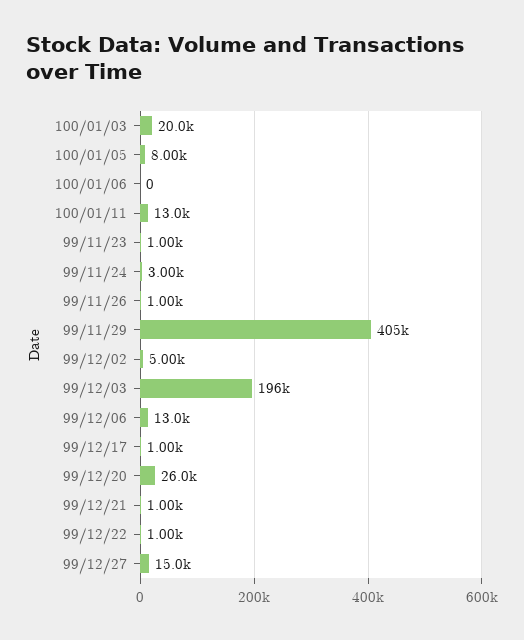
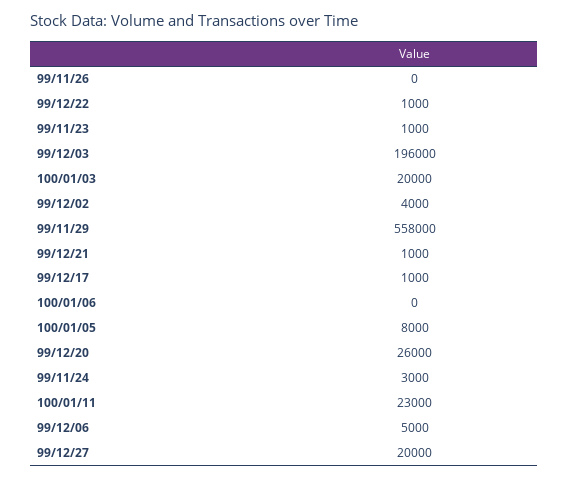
  {
    "100/01/03": 20000,
    "100/01/05": 8000,
    "100/01/06": 0,
-   "100/01/11": 13000,
+   "100/01/11": 23000,
    "99/11/23": 1000,
    "99/11/24": 3000,
-   "99/11/26": 1000,
+   "99/11/26": 0,
-   "99/11/29": 405000,
+   "99/11/29": 558000,
-   "99/12/02": 5000,
+   "99/12/02": 4000,
    "99/12/03": 196000,
-   "99/12/06": 13000,
+   "99/12/06": 5000,
    "99/12/17": 1000,
    "99/12/20": 26000,
    "99/12/21": 1000,
    "99/12/22": 1000,
-   "99/12/27": 15000
+   "99/12/27": 20000
  }

